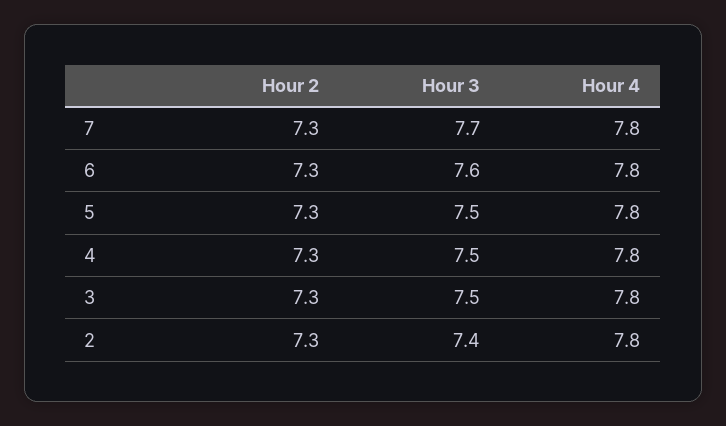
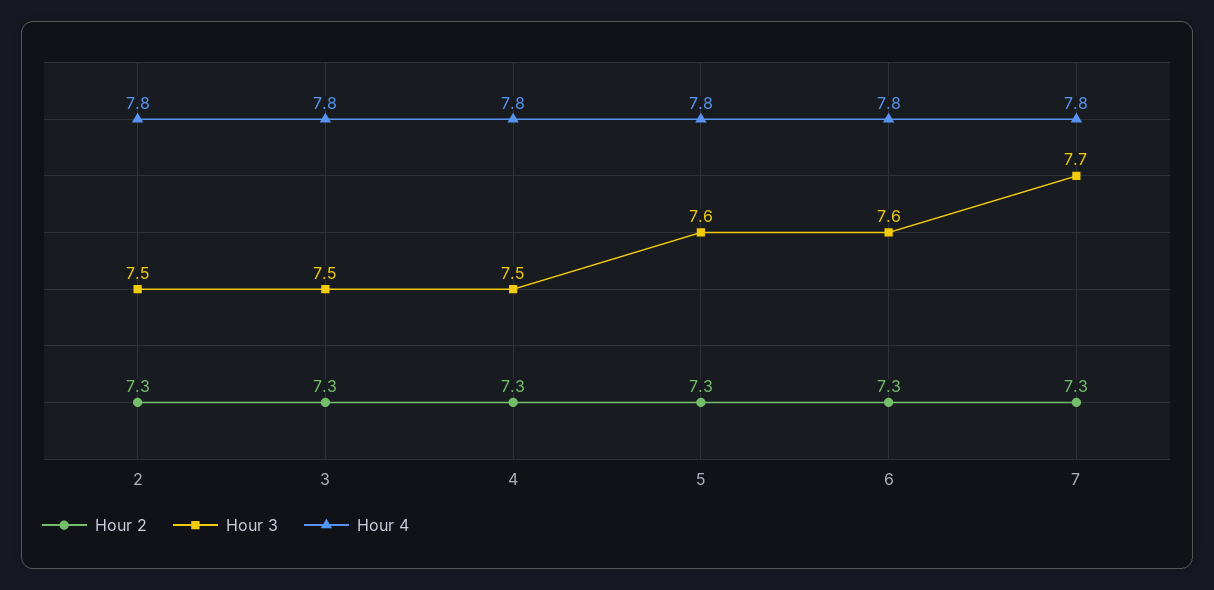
  {
    "Hour 2": {
      "7": 7.3,
      "6": 7.3,
      "5": 7.3,
      "4": 7.3,
      "3": 7.3,
      "2": 7.3
    },
    "Hour 3": {
      "7": 7.7,
      "6": 7.6,
-     "5": 7.5,
+     "5": 7.6,
      "4": 7.5,
      "3": 7.5,
-     "2": 7.4
+     "2": 7.5
    },
    "Hour 4": {
      "7": 7.8,
      "6": 7.8,
      "5": 7.8,
      "4": 7.8,
      "3": 7.8,
      "2": 7.8
    }
  }

